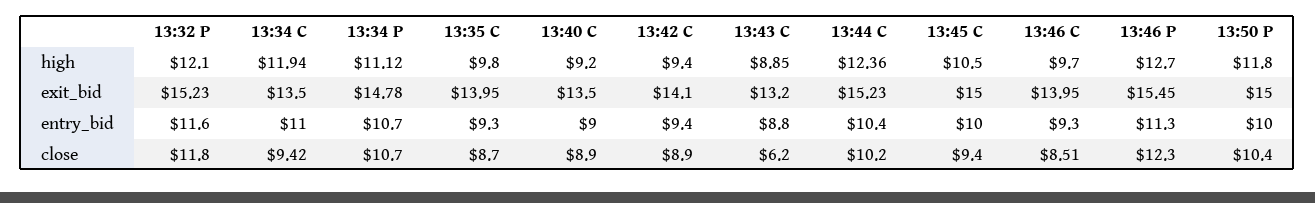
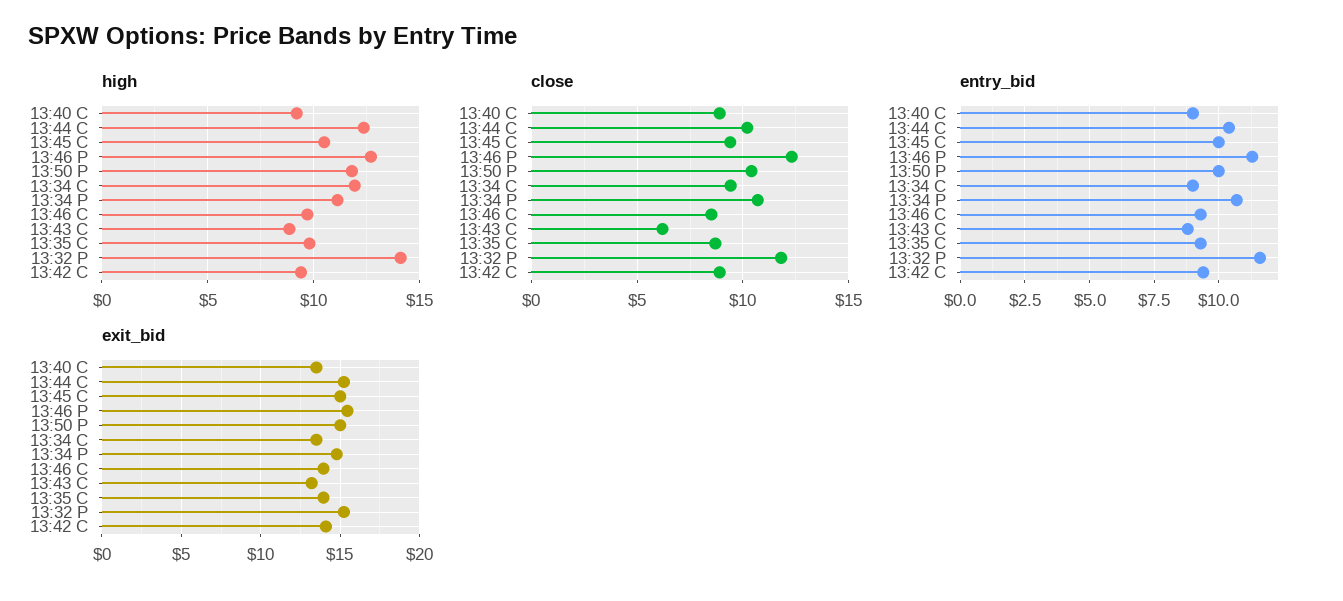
  {
    "high": {
-     "13:32 P": 12.1,
+     "13:32 P": 14,
      "13:34 C": 11.94,
      "13:34 P": 11.12,
      "13:35 C": 9.8,
      "13:40 C": 9.2,
      "13:42 C": 9.4,
      "13:43 C": 8.85,
      "13:44 C": 12.36,
      "13:45 C": 10.5,
      "13:46 C": 9.7,
      "13:46 P": 12.7,
      "13:50 P": 11.8
    },
    "exit_bid": {
      "13:32 P": 15.23,
      "13:34 C": 13.5,
      "13:34 P": 14.78,
      "13:35 C": 13.95,
      "13:40 C": 13.5,
      "13:42 C": 14.1,
      "13:43 C": 13.2,
      "13:44 C": 15.23,
      "13:45 C": 15,
      "13:46 C": 13.95,
      "13:46 P": 15.45,
      "13:50 P": 15
    },
    "entry_bid": {
      "13:32 P": 11.6,
-     "13:34 C": 11,
+     "13:34 C": 9,
      "13:34 P": 10.7,
      "13:35 C": 9.3,
      "13:40 C": 9,
      "13:42 C": 9.4,
      "13:43 C": 8.8,
      "13:44 C": 10.4,
      "13:45 C": 10,
      "13:46 C": 9.3,
      "13:46 P": 11.3,
      "13:50 P": 10
    },
    "close": {
      "13:32 P": 11.8,
      "13:34 C": 9.42,
      "13:34 P": 10.7,
      "13:35 C": 8.7,
      "13:40 C": 8.9,
      "13:42 C": 8.9,
      "13:43 C": 6.2,
      "13:44 C": 10.2,
      "13:45 C": 9.4,
      "13:46 C": 8.51,
      "13:46 P": 12.3,
      "13:50 P": 10.4
    }
  }

